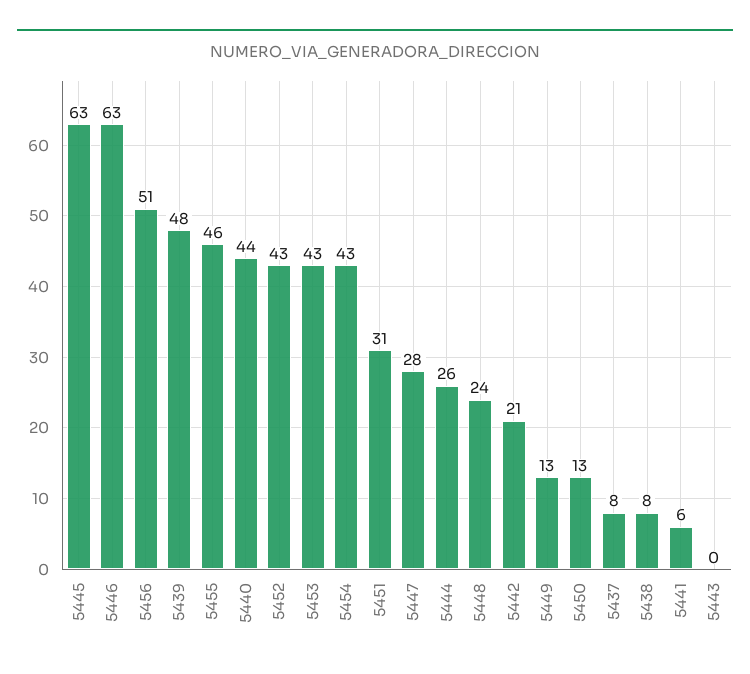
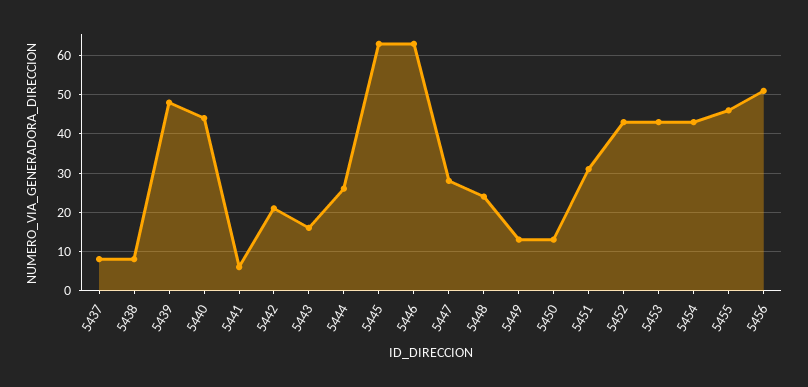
  {
    "5445": 63,
    "5446": 63,
    "5456": 51,
    "5439": 48,
    "5455": 46,
    "5440": 44,
    "5452": 43,
    "5453": 43,
    "5454": 43,
    "5451": 31,
    "5447": 28,
    "5444": 26,
    "5448": 24,
    "5442": 21,
    "5449": 13,
    "5450": 13,
    "5437": 8,
    "5438": 8,
    "5441": 6,
-   "5443": 0
+   "5443": 15
  }

